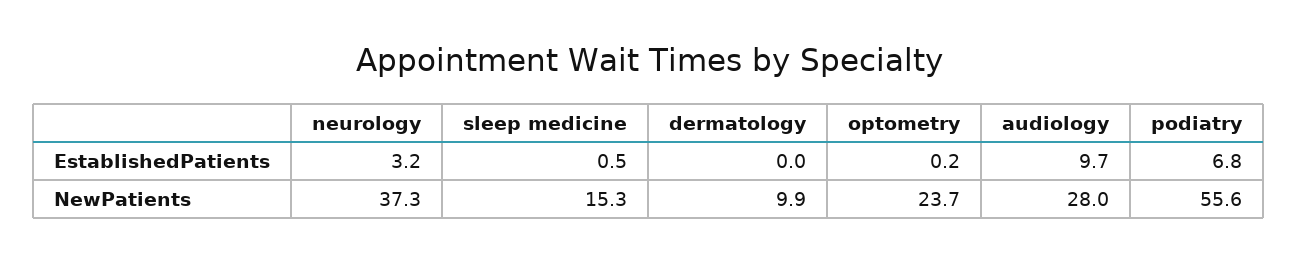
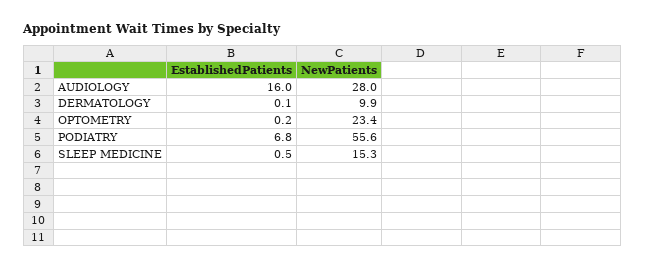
  {
-   "neurology": {
-     "EstablishedPatients": 3.2,
-     "NewPatients": 37.3
-   },
    "sleep medicine": {
      "EstablishedPatients": 0.5,
      "NewPatients": 15.3
    },
    "dermatology": {
-     "EstablishedPatients": 0,
+     "EstablishedPatients": 0.1,
      "NewPatients": 9.9
    },
    "optometry": {
      "EstablishedPatients": 0.2,
-     "NewPatients": 23.7
+     "NewPatients": 23.4
    },
    "audiology": {
-     "EstablishedPatients": 9.7,
+     "EstablishedPatients": 16,
      "NewPatients": 28
    },
    "podiatry": {
      "EstablishedPatients": 6.8,
      "NewPatients": 55.6
    }
  }

